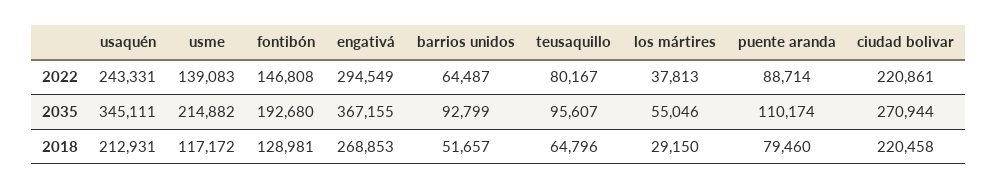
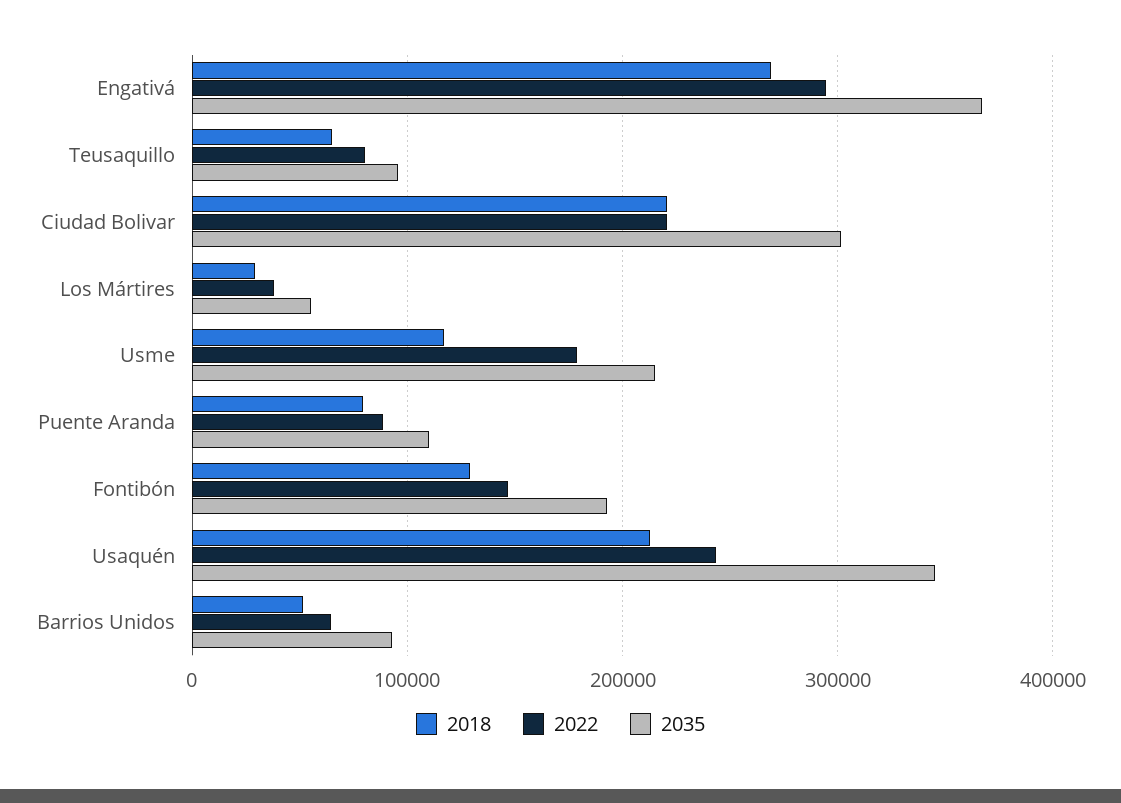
  {
    "2022": {
      "usaquén": 243331,
-     "usme": 139083,
+     "usme": 180000,
      "fontibón": 146808,
      "engativá": 294549,
      "barrios unidos": 64487,
      "teusaquillo": 80167,
      "los mártires": 37813,
      "puente aranda": 88714,
      "ciudad bolivar": 220861
    },
    "2035": {
      "usaquén": 345111,
      "usme": 214882,
      "fontibón": 192680,
      "engativá": 367155,
      "barrios unidos": 92799,
      "teusaquillo": 95607,
      "los mártires": 55046,
      "puente aranda": 110174,
-     "ciudad bolivar": 270944
+     "ciudad bolivar": 300000
    },
    "2018": {
      "usaquén": 212931,
      "usme": 117172,
      "fontibón": 128981,
      "engativá": 268853,
      "barrios unidos": 51657,
      "teusaquillo": 64796,
      "los mártires": 29150,
      "puente aranda": 79460,
      "ciudad bolivar": 220458
    }
  }

